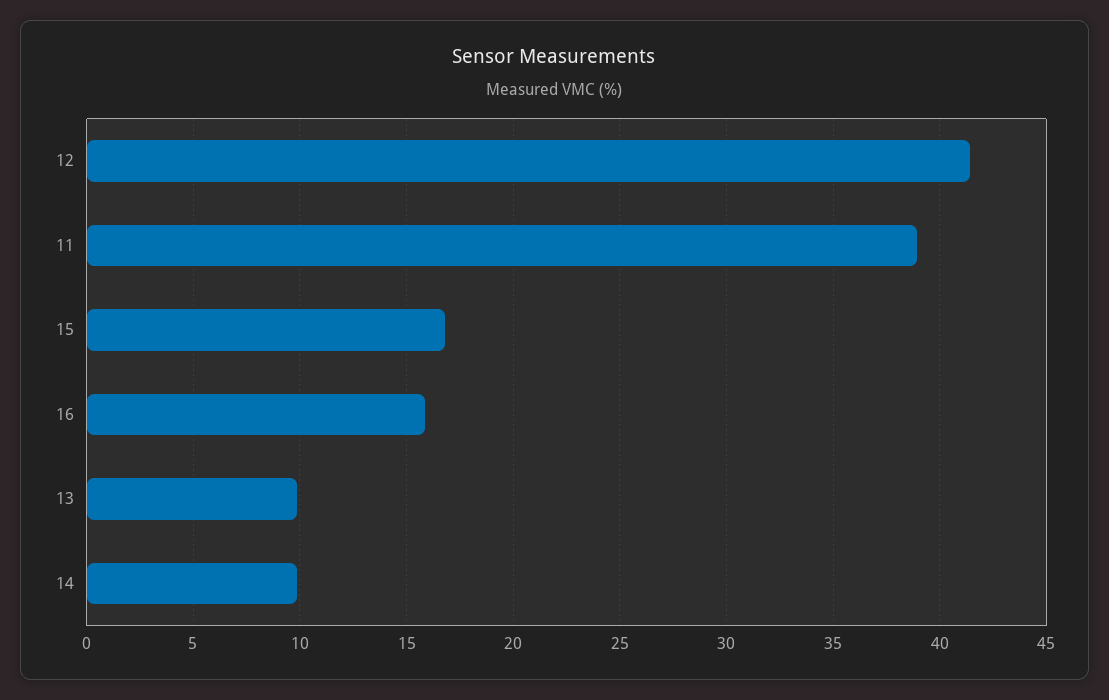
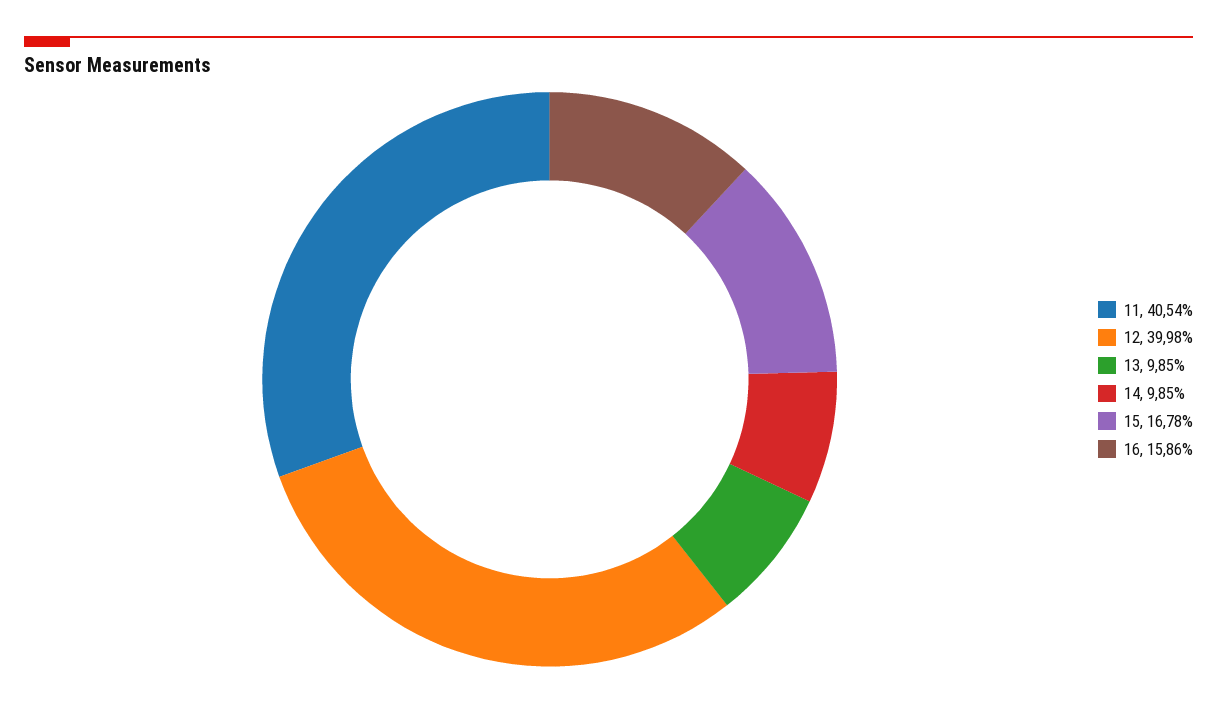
  {
-   "12": 41.5,
+   "12": 39.98,
-   "11": 39,
+   "11": 40.54,
    "15": 16.78,
    "16": 15.86,
    "13": 9.85,
    "14": 9.85
  }

